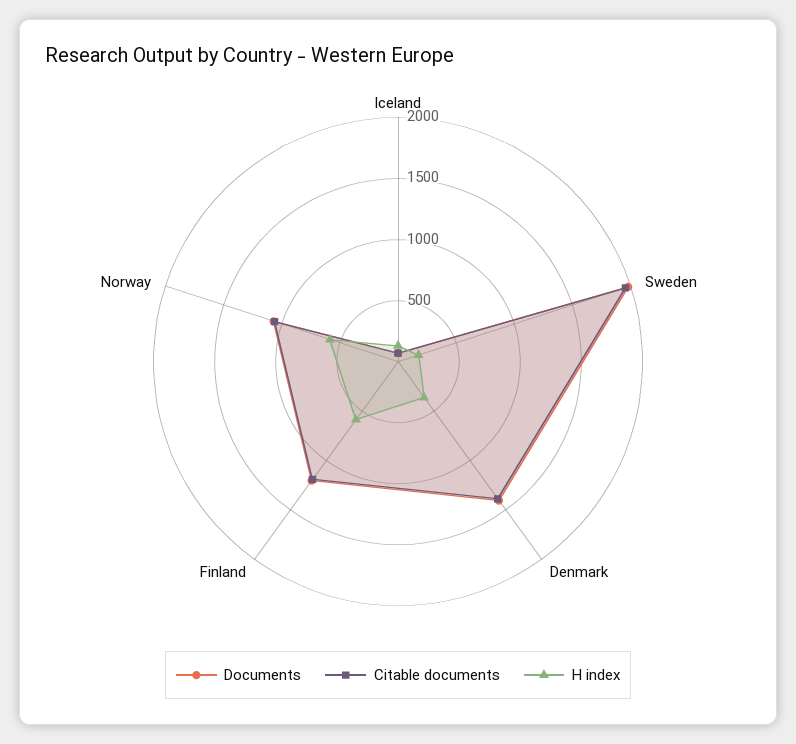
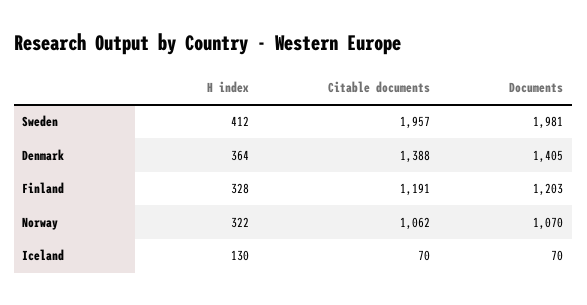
  {
    "Documents": {
      "Iceland": 70,
      "Sweden": 1981,
      "Denmark": 1405,
      "Finland": 1203,
      "Norway": 1070
    },
    "Citable documents": {
      "Iceland": 70,
      "Sweden": 1957,
      "Denmark": 1388,
      "Finland": 1191,
      "Norway": 1062
    },
    "H index": {
      "Iceland": 130,
-     "Sweden": 200,
+     "Sweden": 412,
      "Denmark": 364,
-     "Finland": 600,
+     "Finland": 328,
-     "Norway": 600
+     "Norway": 322
    }
  }

